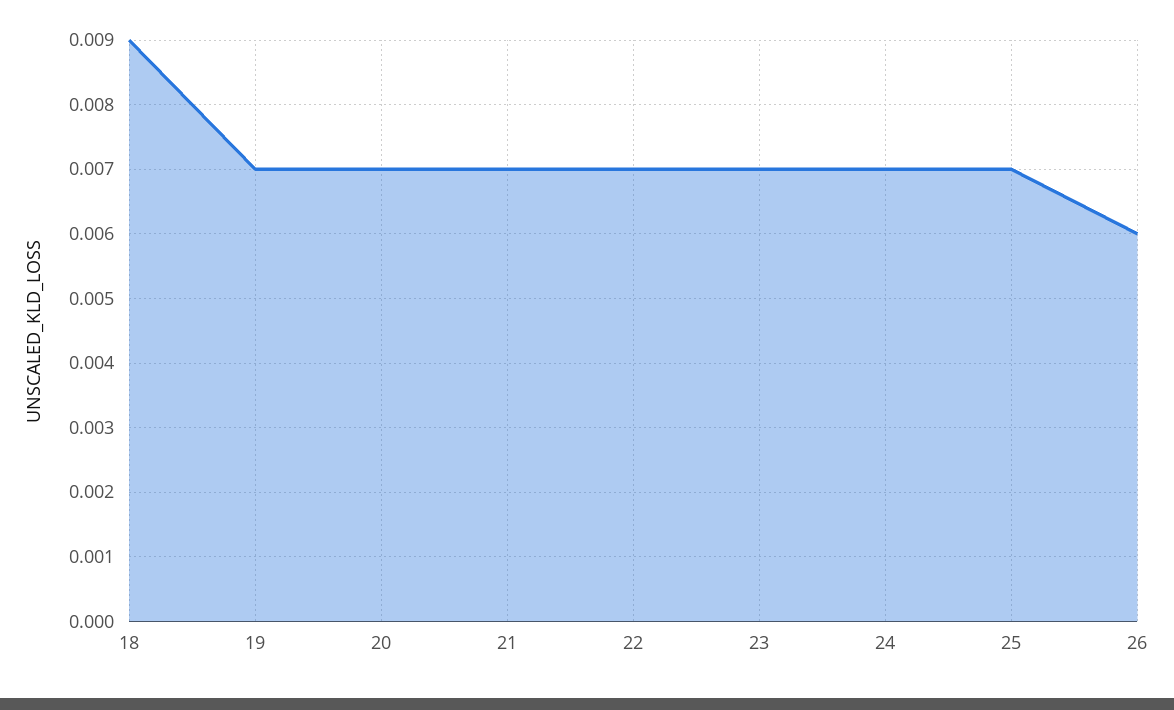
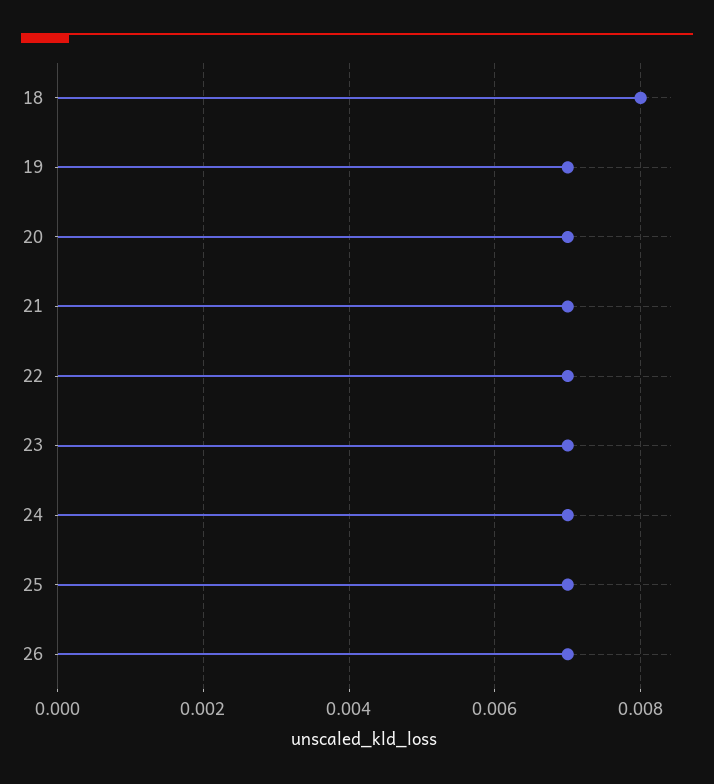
  {
-   "18": 0.009,
+   "18": 0.008,
    "19": 0.007,
    "20": 0.007,
    "21": 0.007,
    "22": 0.007,
    "23": 0.007,
    "24": 0.007,
    "25": 0.007,
-   "26": 0.006
+   "26": 0.007
  }

